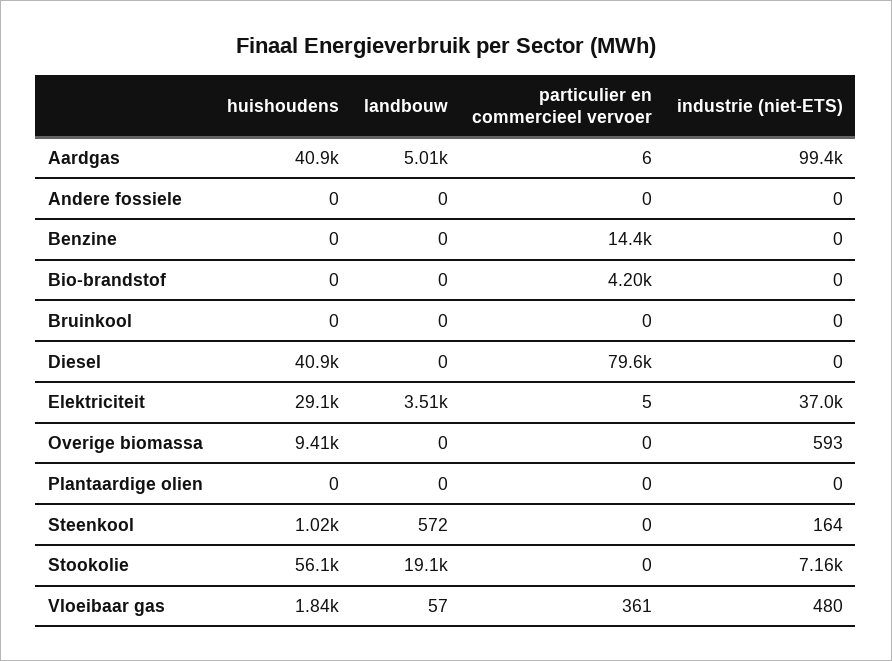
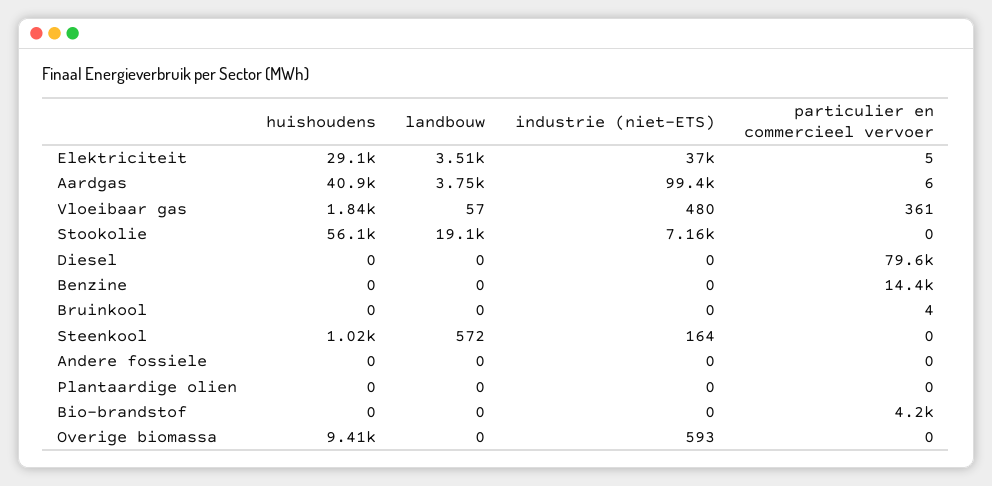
  {
    "huishoudens": {
      "Aardgas": 40900,
      "Andere fossiele": 0,
      "Benzine": 0,
      "Bio-brandstof": 0,
      "Bruinkool": 0,
-     "Diesel": 40900,
+     "Diesel": 0,
      "Elektriciteit": 29100,
      "Overige biomassa": 9410,
      "Plantaardige olien": 0,
      "Steenkool": 1020,
      "Stookolie": 56100,
      "Vloeibaar gas": 1840
    },
    "landbouw": {
-     "Aardgas": 5010,
+     "Aardgas": 3750,
      "Andere fossiele": 0,
      "Benzine": 0,
      "Bio-brandstof": 0,
      "Bruinkool": 0,
      "Diesel": 0,
      "Elektriciteit": 3510,
      "Overige biomassa": 0,
      "Plantaardige olien": 0,
      "Steenkool": 572,
      "Stookolie": 19100,
      "Vloeibaar gas": 57
    },
    "particulier en commercieel vervoer": {
      "Aardgas": 6,
      "Andere fossiele": 0,
      "Benzine": 14400,
      "Bio-brandstof": 4200,
-     "Bruinkool": 0,
+     "Bruinkool": 4,
      "Diesel": 79600,
      "Elektriciteit": 5,
      "Overige biomassa": 0,
      "Plantaardige olien": 0,
      "Steenkool": 0,
      "Stookolie": 0,
      "Vloeibaar gas": 361
    },
    "industrie (niet-ETS)": {
      "Aardgas": 99400,
      "Andere fossiele": 0,
      "Benzine": 0,
      "Bio-brandstof": 0,
      "Bruinkool": 0,
      "Diesel": 0,
      "Elektriciteit": 37000,
      "Overige biomassa": 593,
      "Plantaardige olien": 0,
      "Steenkool": 164,
      "Stookolie": 7160,
      "Vloeibaar gas": 480
    }
  }

